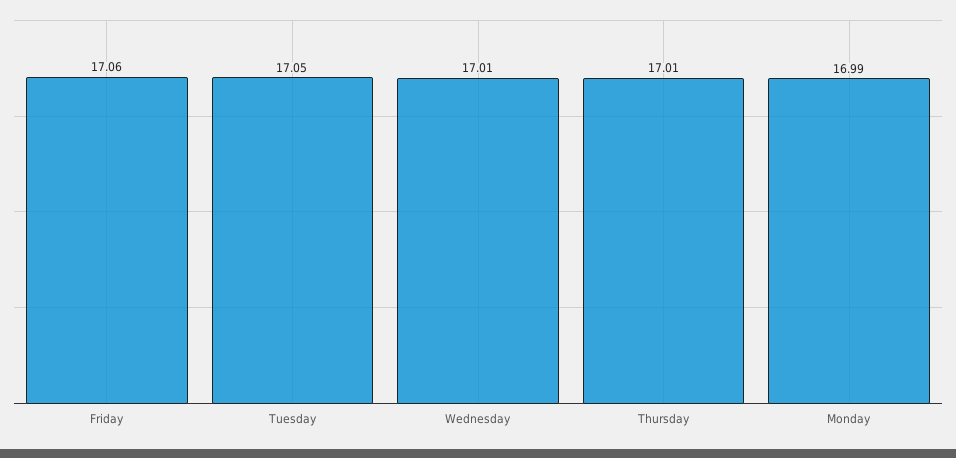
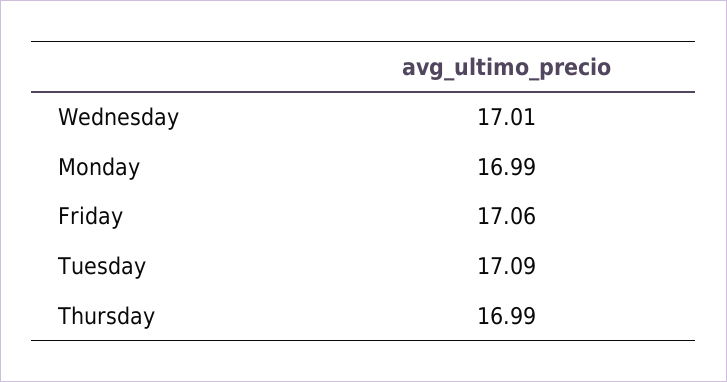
  {
    "Friday": 17.06,
-   "Tuesday": 17.05,
+   "Tuesday": 17.09,
    "Wednesday": 17.01,
-   "Thursday": 17.01,
+   "Thursday": 16.99,
    "Monday": 16.99
  }

